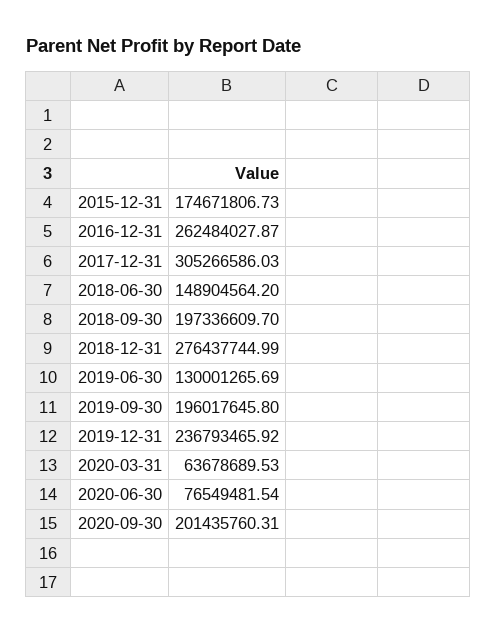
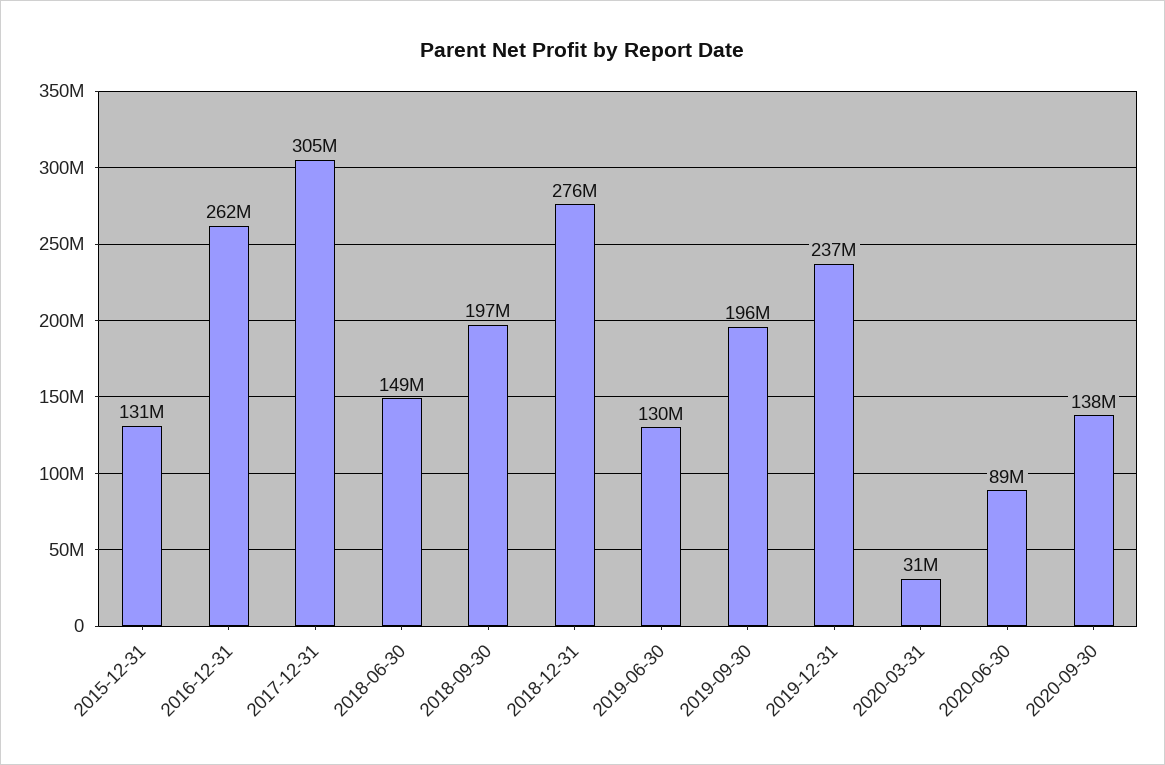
  {
-   "2015-12-31": 174671806.73,
+   "2015-12-31": 131000000,
    "2016-12-31": 262484027.87,
    "2017-12-31": 305266586.03,
    "2018-06-30": 148904564.2,
    "2018-09-30": 197336609.7,
    "2018-12-31": 276437744.99,
    "2019-06-30": 130001265.69,
    "2019-09-30": 196017645.8,
    "2019-12-31": 236793465.92,
-   "2020-03-31": 63678689.53,
+   "2020-03-31": 31000000,
-   "2020-06-30": 76549481.54,
+   "2020-06-30": 89000000,
-   "2020-09-30": 201435760.31
+   "2020-09-30": 138000000
  }

